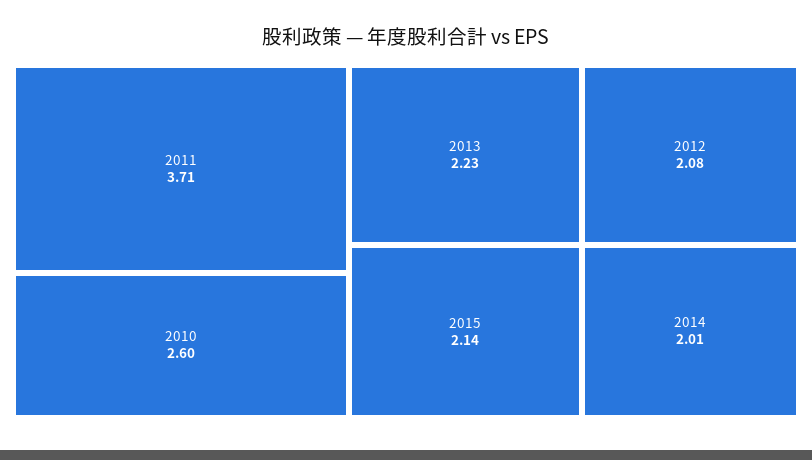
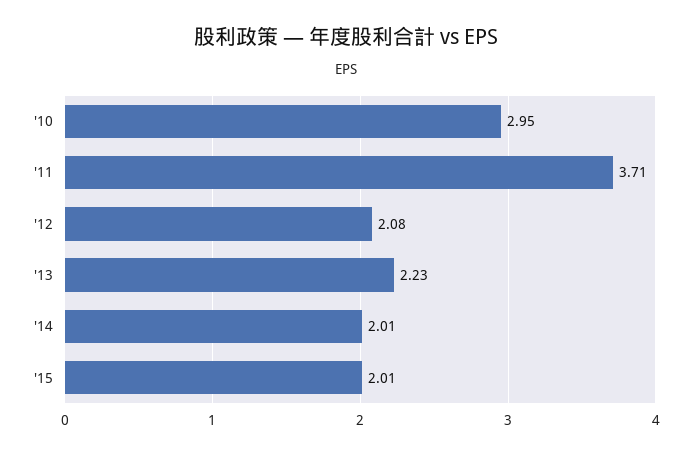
  {
    "2011": 3.71,
-   "2010": 2.6,
+   "2010": 2.95,
    "2013": 2.23,
-   "2015": 2.14,
+   "2015": 2.01,
    "2012": 2.08,
    "2014": 2.01
  }

